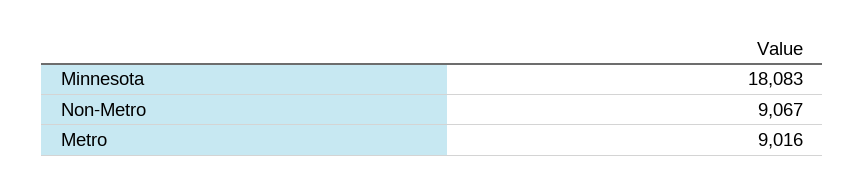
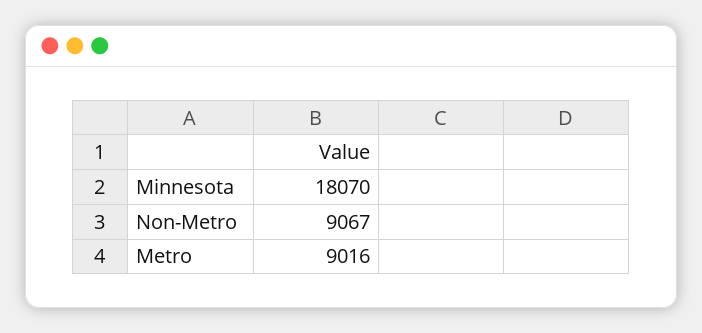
  {
-   "Minnesota": 18083,
+   "Minnesota": 18070,
    "Non-Metro": 9067,
    "Metro": 9016
  }

